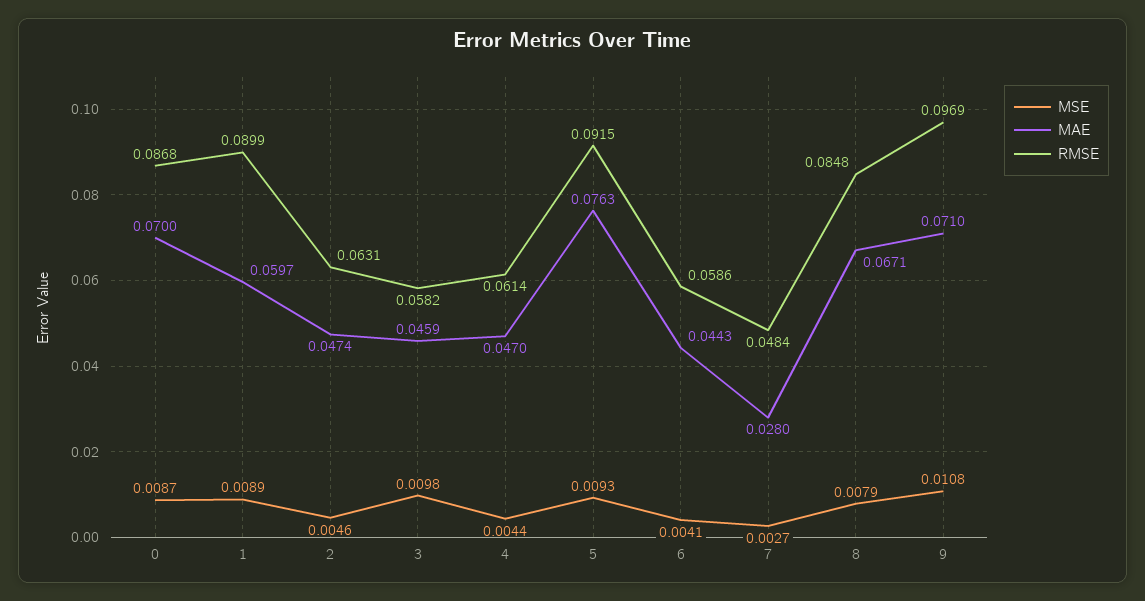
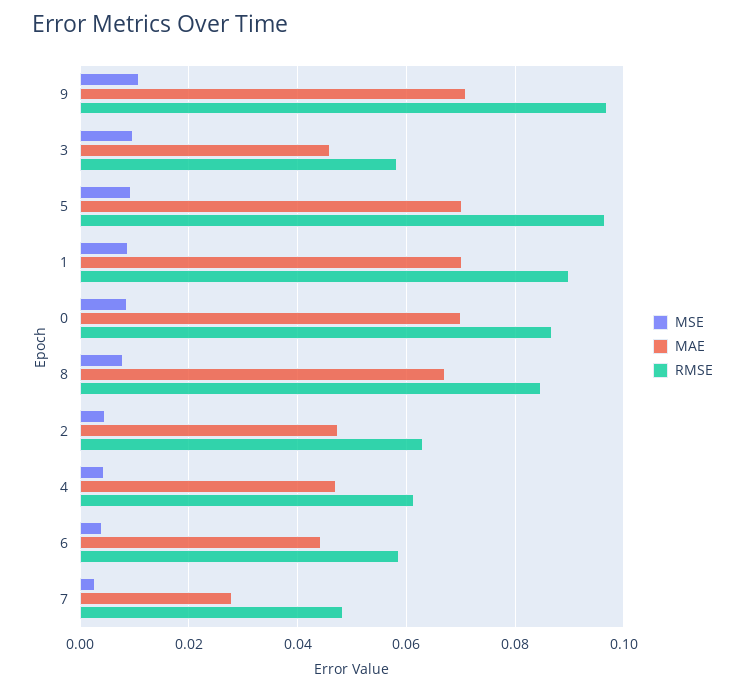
  {
    "MSE": {
      "0": 0.0087,
      "1": 0.0089,
      "2": 0.0046,
      "3": 0.0098,
      "4": 0.0044,
      "5": 0.0093,
      "6": 0.0041,
      "7": 0.0027,
      "8": 0.0079,
      "9": 0.0108
    },
    "MAE": {
      "0": 0.07,
-     "1": 0.0597,
+     "1": 0.07,
      "2": 0.0474,
      "3": 0.0459,
      "4": 0.047,
-     "5": 0.0763,
+     "5": 0.07,
      "6": 0.0443,
      "7": 0.028,
      "8": 0.0671,
      "9": 0.071
    },
    "RMSE": {
      "0": 0.0868,
      "1": 0.0899,
      "2": 0.0631,
      "3": 0.0582,
      "4": 0.0614,
-     "5": 0.0915,
+     "5": 0.096,
      "6": 0.0586,
      "7": 0.0484,
      "8": 0.0848,
      "9": 0.0969
    }
  }

